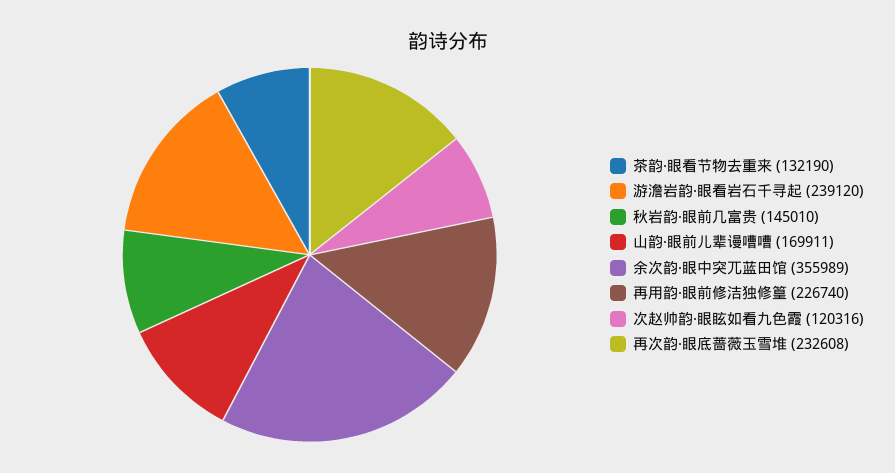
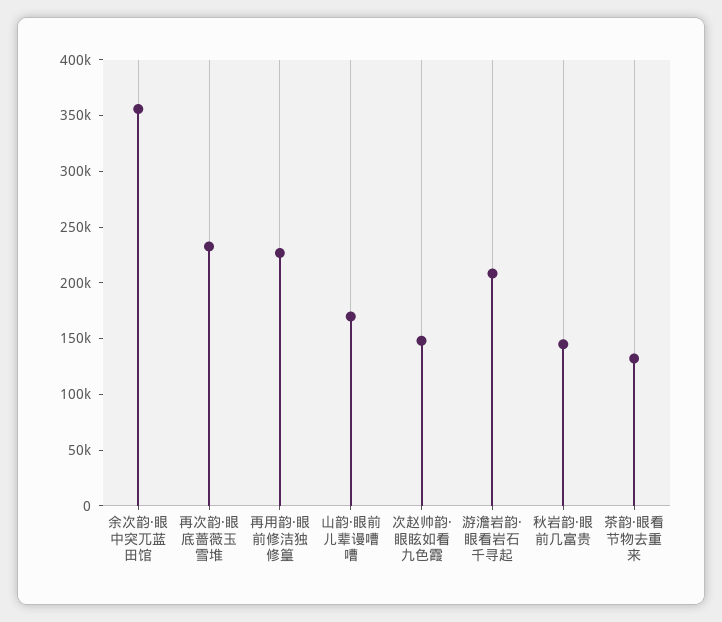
  {
    "茶韵·眼看节物去重来": 132190,
-   "游澹岩韵·眼看岩石千寻起": 239120,
+   "游澹岩韵·眼看岩石千寻起": 210000,
    "秋岩韵·眼前几富贵": 145010,
    "山韵·眼前儿辈谩嘈嘈": 169911,
    "余次韵·眼中突兀蓝田馆": 355989,
    "再用韵·眼前修洁独修篁": 226740,
-   "次赵帅韵·眼眩如看九色霞": 120316,
+   "次赵帅韵·眼眩如看九色霞": 150000,
    "再次韵·眼底蔷薇玉雪堆": 232608
  }

